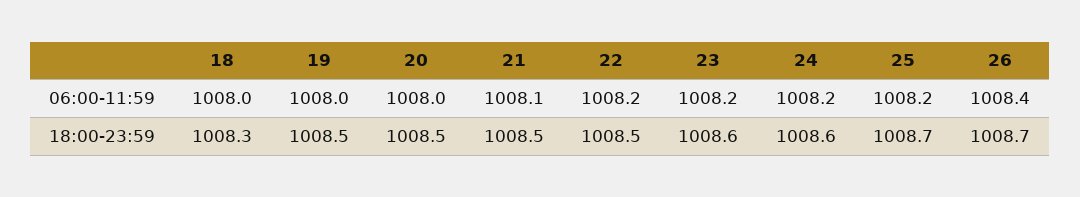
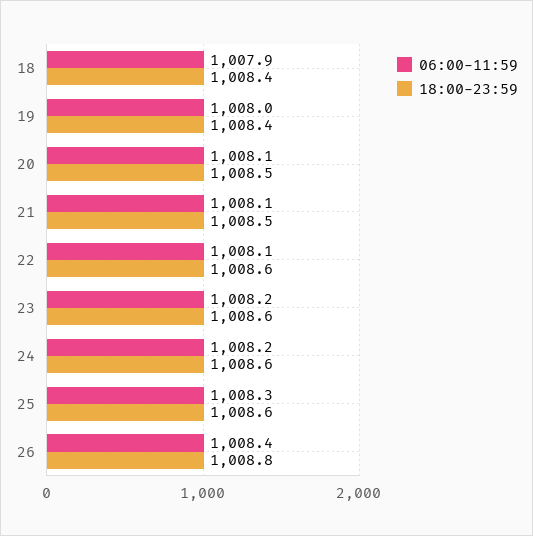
  {
    "06:00-11:59": {
-     "18": 1008,
+     "18": 1007.9,
      "19": 1008,
-     "20": 1008,
+     "20": 1008.1,
      "21": 1008.1,
-     "22": 1008.2,
+     "22": 1008.1,
      "23": 1008.2,
      "24": 1008.2,
-     "25": 1008.2,
+     "25": 1008.3,
      "26": 1008.4
    },
    "18:00-23:59": {
-     "18": 1008.3,
+     "18": 1008.4,
-     "19": 1008.5,
+     "19": 1008.4,
      "20": 1008.5,
      "21": 1008.5,
-     "22": 1008.5,
+     "22": 1008.6,
      "23": 1008.6,
      "24": 1008.6,
-     "25": 1008.7,
+     "25": 1008.6,
-     "26": 1008.7
+     "26": 1008.8
    }
  }

